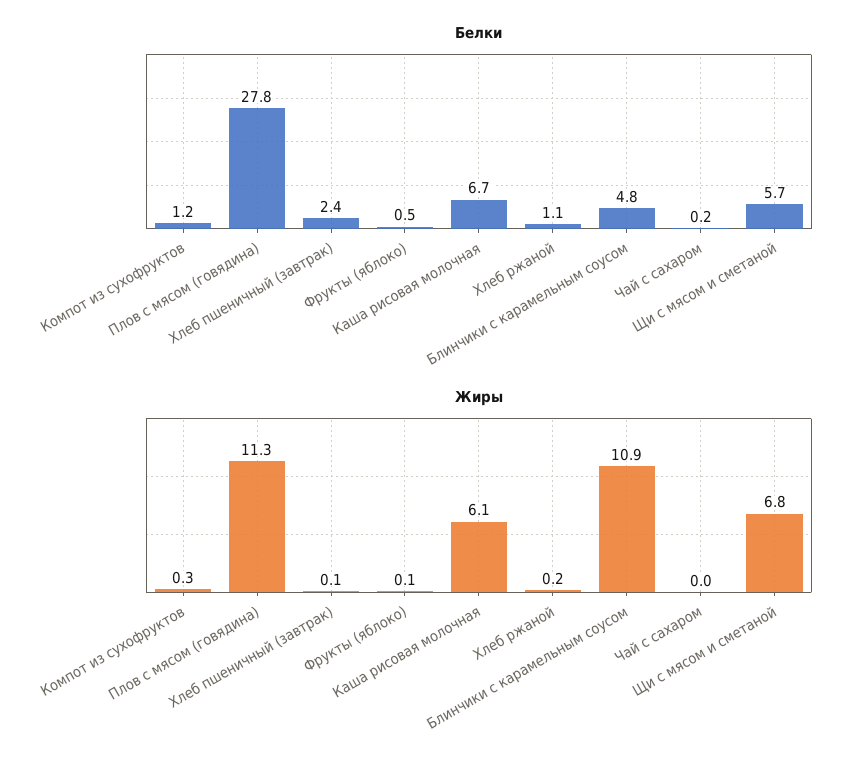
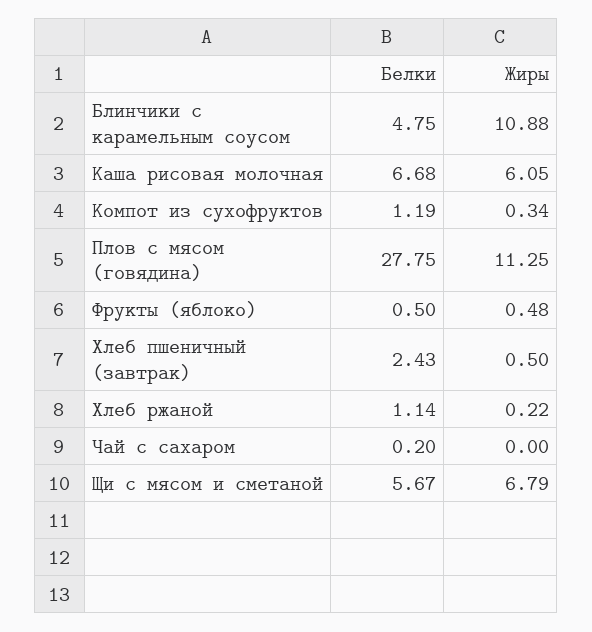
  {
    "Белки": {
      "Компот из сухофруктов": 1.19,
      "Плов с мясом (говядина)": 27.75,
      "Хлеб пшеничный (завтрак)": 2.43,
      "Фрукты (яблоко)": 0.5,
      "Каша рисовая молочная": 6.68,
      "Хлеб ржаной": 1.14,
      "Блинчики с карамельным соусом": 4.75,
      "Чай с сахаром": 0.2,
      "Щи с мясом и сметаной": 5.67
    },
    "Жиры": {
      "Компот из сухофруктов": 0.34,
      "Плов с мясом (говядина)": 11.25,
-     "Хлеб пшеничный (завтрак)": 0.1,
+     "Хлеб пшеничный (завтрак)": 0.5,
-     "Фрукты (яблоко)": 0.1,
+     "Фрукты (яблоко)": 0.48,
      "Каша рисовая молочная": 6.05,
      "Хлеб ржаной": 0.22,
      "Блинчики с карамельным соусом": 10.88,
      "Чай с сахаром": 0,
      "Щи с мясом и сметаной": 6.79
    }
  }

